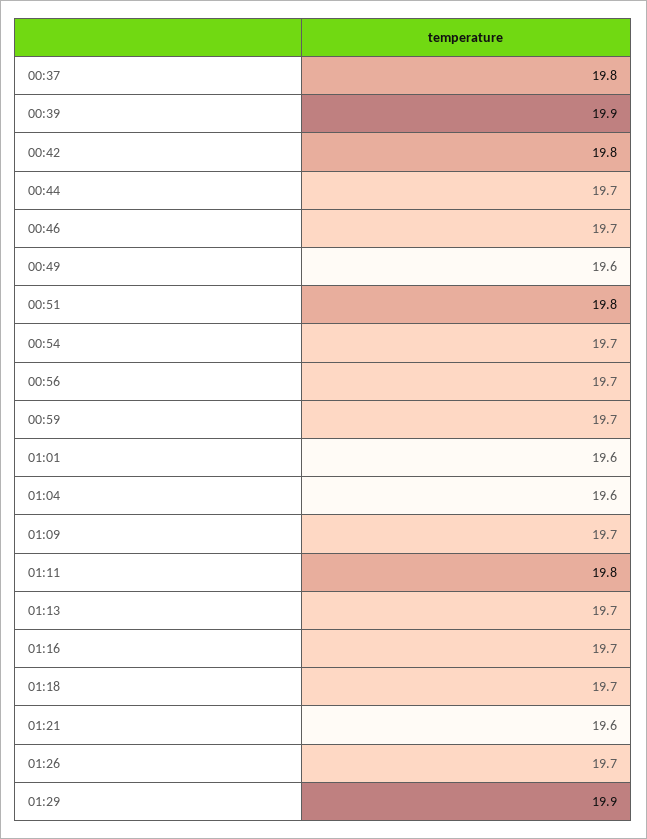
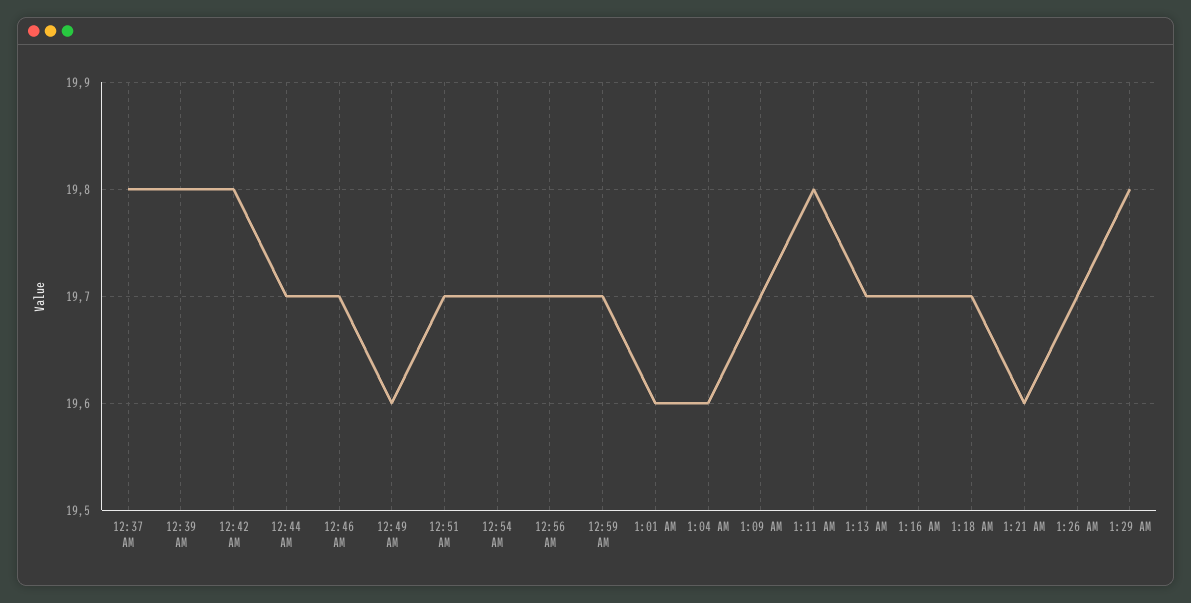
  {
    "00:37": 19.8,
-   "00:39": 19.9,
+   "00:39": 19.8,
    "00:42": 19.8,
    "00:44": 19.7,
    "00:46": 19.7,
    "00:49": 19.6,
-   "00:51": 19.8,
+   "00:51": 19.7,
    "00:54": 19.7,
    "00:56": 19.7,
    "00:59": 19.7,
    "01:01": 19.6,
    "01:04": 19.6,
    "01:09": 19.7,
    "01:11": 19.8,
    "01:13": 19.7,
    "01:16": 19.7,
    "01:18": 19.7,
    "01:21": 19.6,
    "01:26": 19.7,
-   "01:29": 19.9
+   "01:29": 19.8
  }

